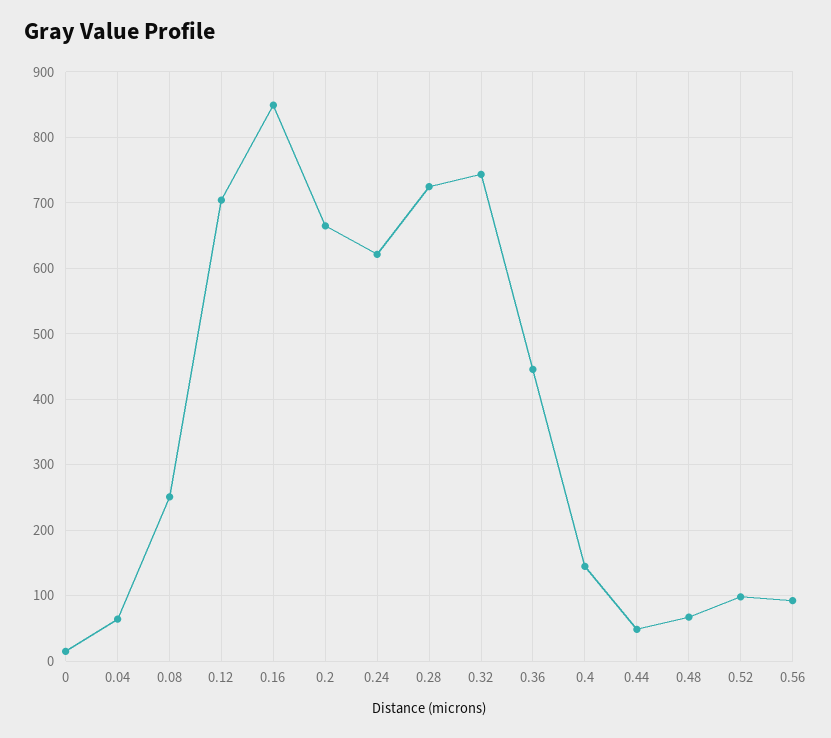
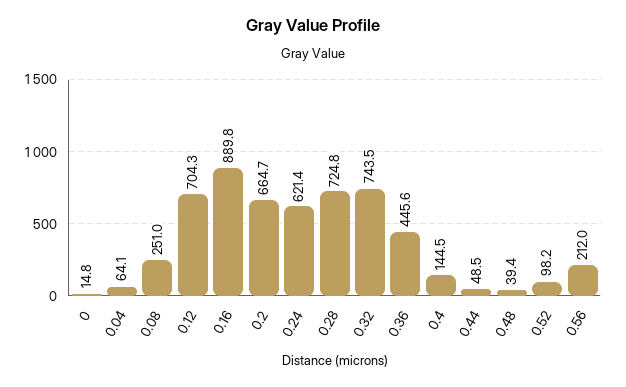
  {
    "0": 14.8,
    "0.04": 64.1,
    "0.08": 251,
    "0.12": 704.3,
-   "0.16": 850,
+   "0.16": 889.8,
    "0.2": 664.7,
    "0.24": 621.4,
    "0.28": 724.8,
    "0.32": 743.5,
    "0.36": 445.6,
    "0.4": 144.5,
    "0.44": 48.5,
-   "0.48": 70,
+   "0.48": 39.4,
    "0.52": 98.2,
-   "0.56": 90
+   "0.56": 212
  }

